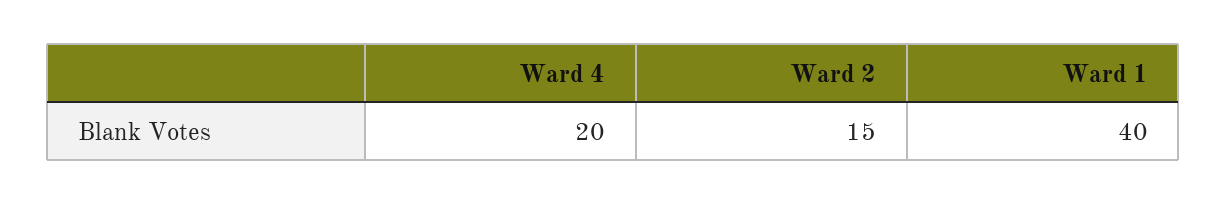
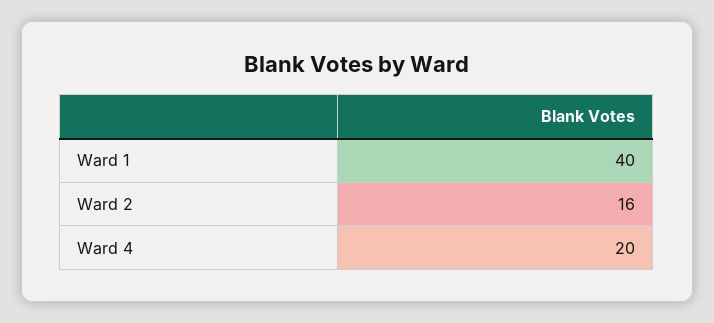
  {
    "Ward 4": 20,
-   "Ward 2": 15,
+   "Ward 2": 16,
    "Ward 1": 40
  }

